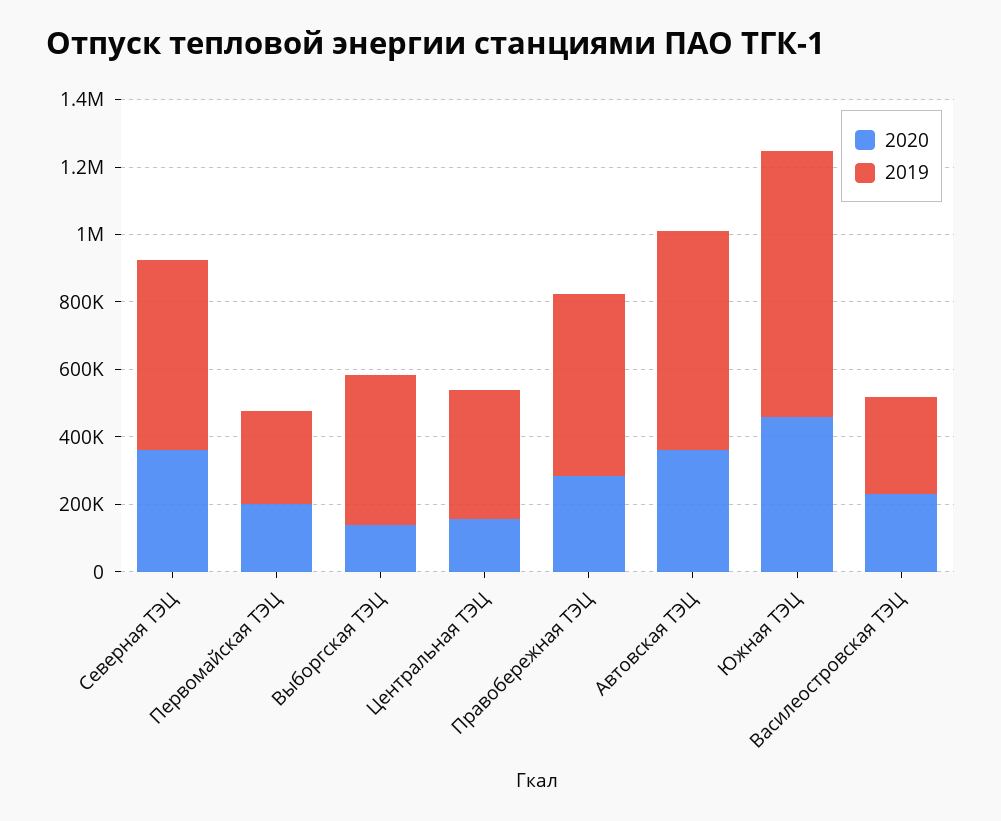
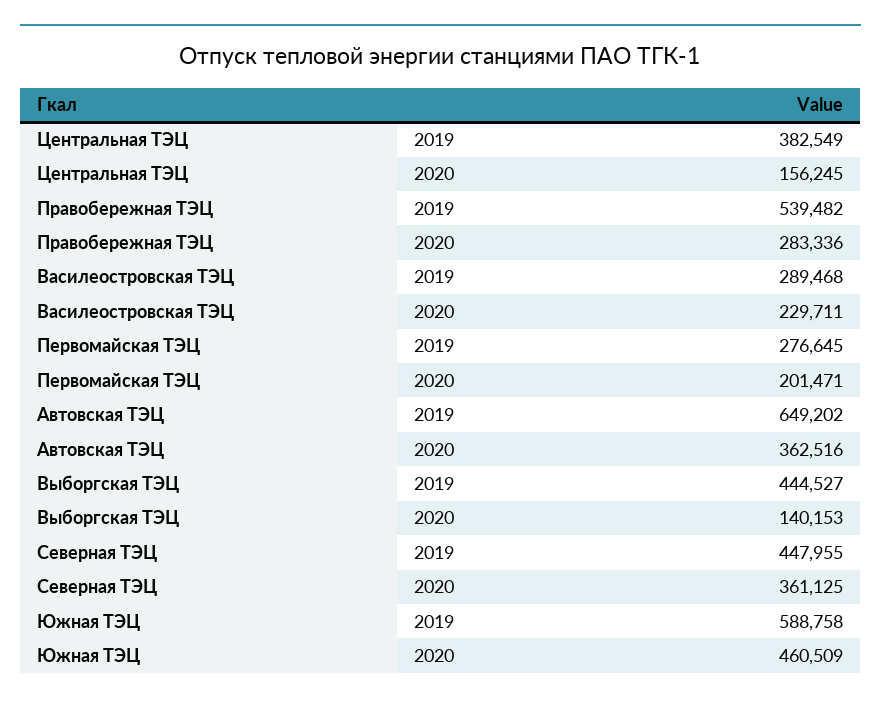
  {
    "2020": {
      "Северная ТЭЦ": 361125,
      "Первомайская ТЭЦ": 201471,
      "Выборгская ТЭЦ": 140153,
      "Центральная ТЭЦ": 156245,
      "Правобережная ТЭЦ": 283336,
      "Автовская ТЭЦ": 362516,
      "Южная ТЭЦ": 460509,
      "Василеостровская ТЭЦ": 229711
    },
    "2019": {
-     "Северная ТЭЦ": 550000,
+     "Северная ТЭЦ": 447955,
      "Первомайская ТЭЦ": 276645,
      "Выборгская ТЭЦ": 444527,
      "Центральная ТЭЦ": 382549,
      "Правобережная ТЭЦ": 539482,
      "Автовская ТЭЦ": 649202,
-     "Южная ТЭЦ": 800000,
+     "Южная ТЭЦ": 588758,
      "Василеостровская ТЭЦ": 289468
    }
  }

